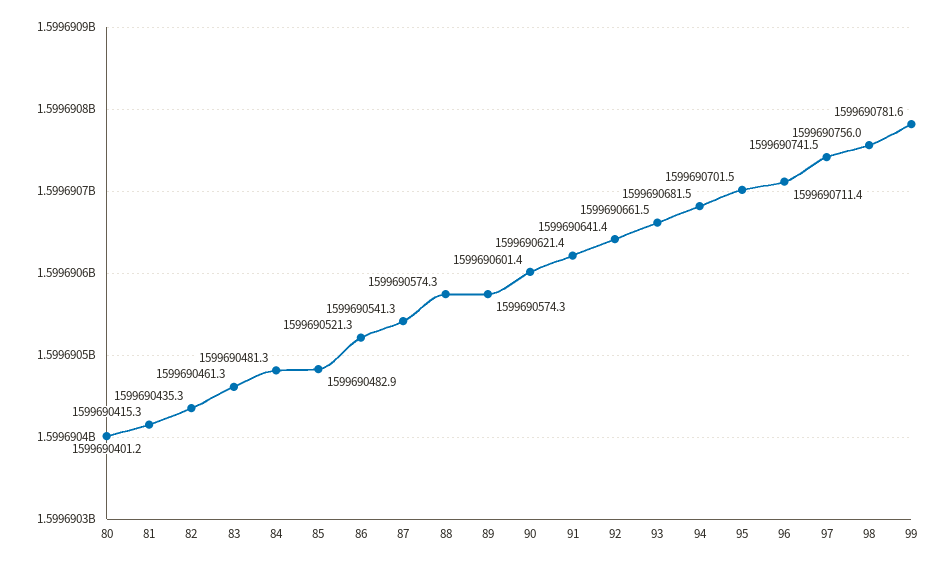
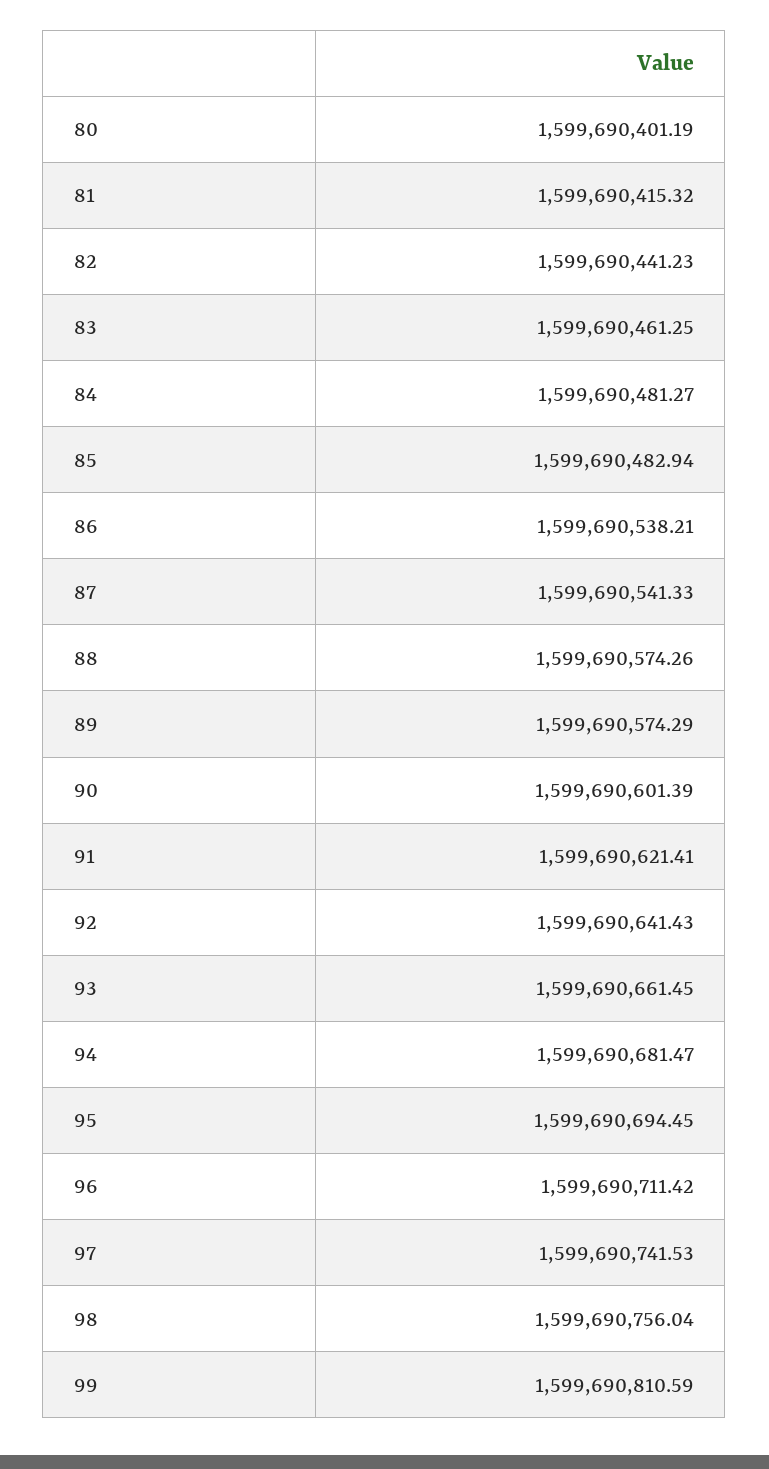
  {
    "80": 1599690401.19,
    "81": 1599690415.32,
-   "82": 1599690435.3,
+   "82": 1599690441.23,
    "83": 1599690461.25,
    "84": 1599690481.27,
    "85": 1599690482.94,
-   "86": 1599690521.3,
+   "86": 1599690538.21,
    "87": 1599690541.33,
    "88": 1599690574.26,
    "89": 1599690574.29,
    "90": 1599690601.39,
    "91": 1599690621.41,
    "92": 1599690641.43,
    "93": 1599690661.45,
    "94": 1599690681.47,
-   "95": 1599690701.5,
+   "95": 1599690694.45,
    "96": 1599690711.42,
    "97": 1599690741.53,
    "98": 1599690756.04,
-   "99": 1599690781.6
+   "99": 1599690810.59
  }

